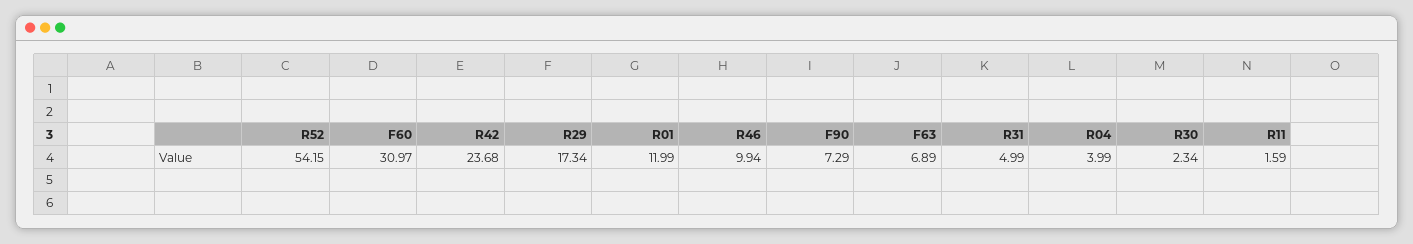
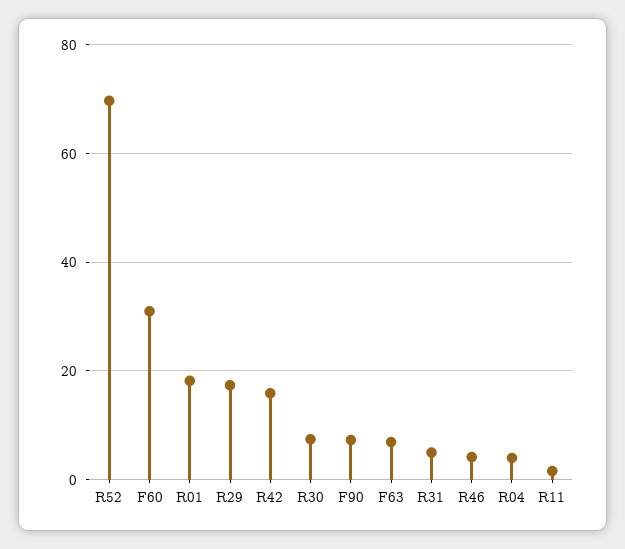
  {
-   "R52": 54.15,
+   "R52": 70,
    "F60": 30.97,
-   "R42": 23.68,
+   "R42": 16,
    "R29": 17.34,
-   "R01": 11.99,
+   "R01": 18,
-   "R46": 9.94,
+   "R46": 4,
    "F90": 7.29,
    "F63": 6.89,
    "R31": 4.99,
    "R04": 3.99,
-   "R30": 2.34,
+   "R30": 8,
    "R11": 1.59
  }

